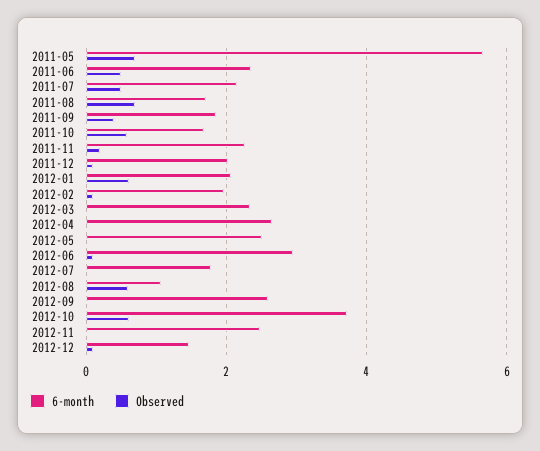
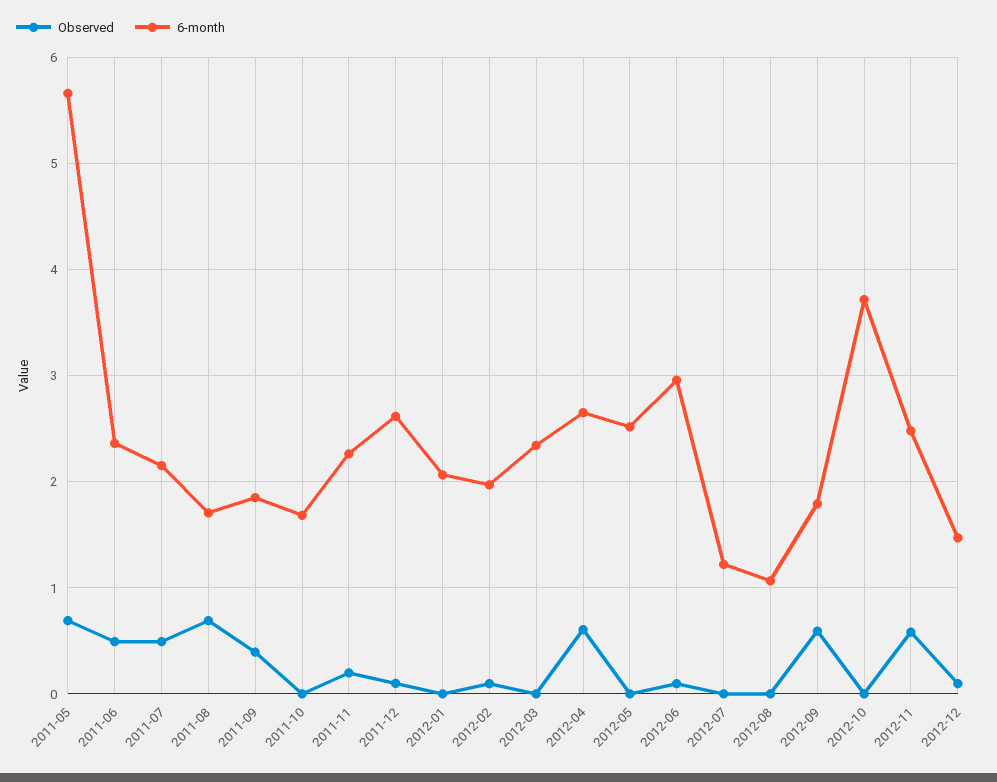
  {
    "6-month": {
      "2011-05": 5.7,
      "2011-06": 2.4,
      "2011-07": 2.2,
      "2011-08": 1.7,
      "2011-09": 1.9,
      "2011-10": 1.7,
      "2011-11": 2.3,
-     "2011-12": 2,
+     "2011-12": 2.6,
      "2012-01": 2.1,
      "2012-02": 2,
      "2012-03": 2.3,
      "2012-04": 2.7,
      "2012-05": 2.5,
      "2012-06": 3,
-     "2012-07": 1.8,
+     "2012-07": 1.2,
      "2012-08": 1.1,
-     "2012-09": 2.6,
+     "2012-09": 1.8,
      "2012-10": 3.7,
      "2012-11": 2.5,
      "2012-12": 1.5
    },
    "Observed": {
      "2011-05": 0.7,
      "2011-06": 0.5,
      "2011-07": 0.5,
      "2011-08": 0.7,
      "2011-09": 0.4,
-     "2011-10": 0.6,
+     "2011-10": 0,
      "2011-11": 0.2,
      "2011-12": 0.1,
-     "2012-01": 0.6,
+     "2012-01": 0,
      "2012-02": 0.1,
      "2012-03": 0,
-     "2012-04": 0,
+     "2012-04": 0.6,
      "2012-05": 0,
      "2012-06": 0.1,
      "2012-07": 0,
-     "2012-08": 0.6,
+     "2012-08": 0,
-     "2012-09": 0,
+     "2012-09": 0.6,
-     "2012-10": 0.6,
+     "2012-10": 0,
-     "2012-11": 0,
+     "2012-11": 0.6,
      "2012-12": 0.1
    }
  }

